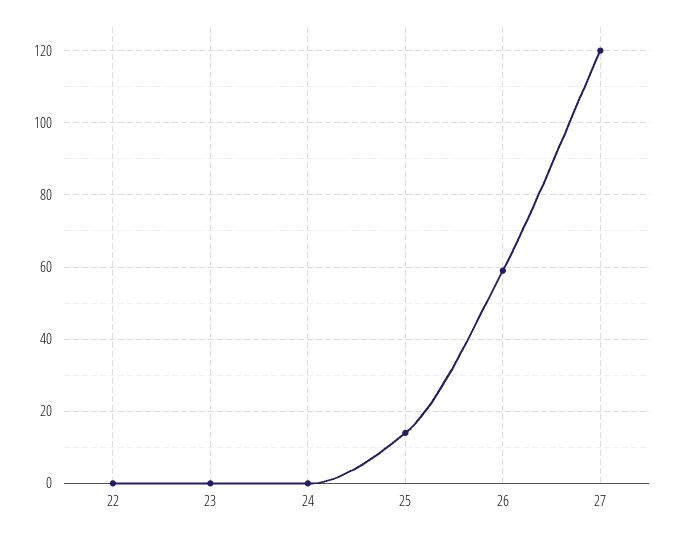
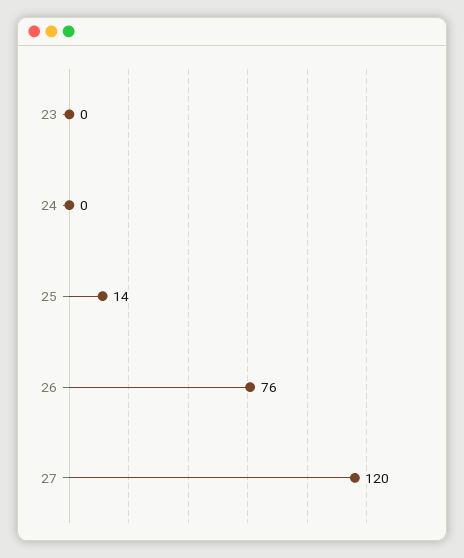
  {
-   "22": 0,
    "23": 0,
    "24": 0,
    "25": 14,
-   "26": 60,
+   "26": 76,
    "27": 120
  }

